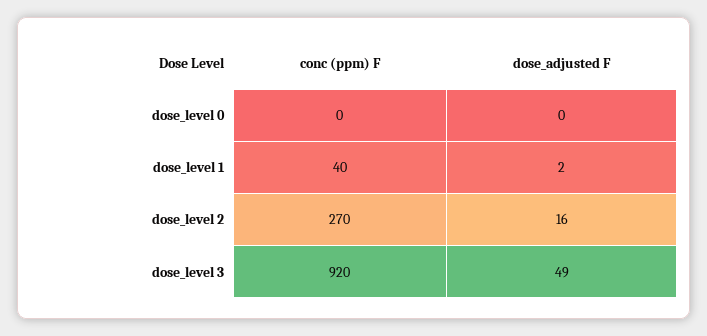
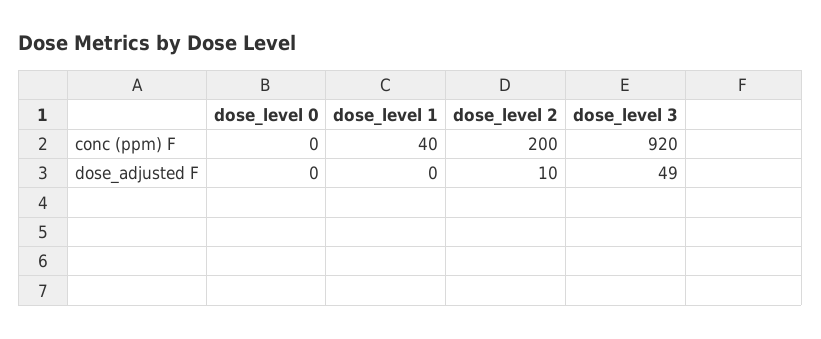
  {
    "conc (ppm) F": {
      "dose_level 0": 0,
      "dose_level 1": 40,
-     "dose_level 2": 270,
+     "dose_level 2": 200,
      "dose_level 3": 920
    },
    "dose_adjusted F": {
      "dose_level 0": 0,
-     "dose_level 1": 2,
+     "dose_level 1": 0,
-     "dose_level 2": 16,
+     "dose_level 2": 10,
      "dose_level 3": 49
    }
  }

